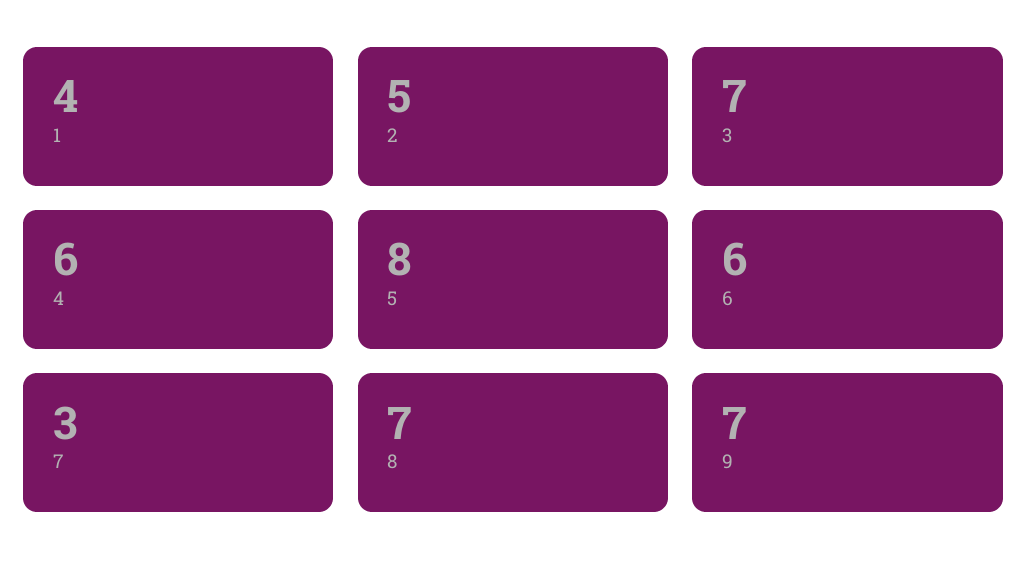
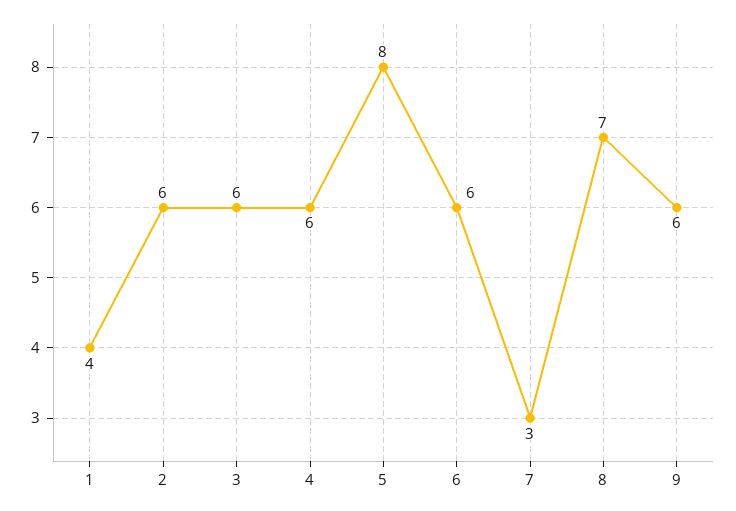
  {
    "1": 4,
-   "2": 5,
+   "2": 6,
-   "3": 7,
+   "3": 6,
    "4": 6,
    "5": 8,
    "6": 6,
    "7": 3,
    "8": 7,
-   "9": 7
+   "9": 6
  }

